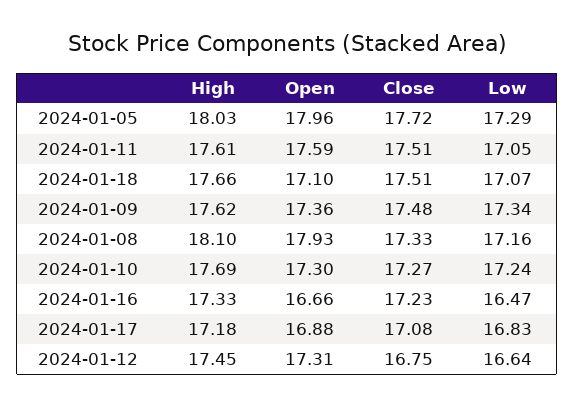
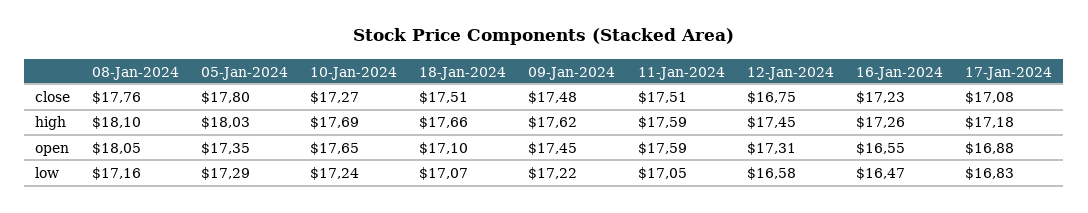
  {
    "High": {
      "2024-01-05": 18.03,
-     "2024-01-11": 17.61,
+     "2024-01-11": 17.59,
      "2024-01-18": 17.66,
      "2024-01-09": 17.62,
      "2024-01-08": 18.1,
      "2024-01-10": 17.69,
-     "2024-01-16": 17.33,
+     "2024-01-16": 17.26,
      "2024-01-17": 17.18,
      "2024-01-12": 17.45
    },
    "Open": {
-     "2024-01-05": 17.96,
+     "2024-01-05": 17.35,
      "2024-01-11": 17.59,
      "2024-01-18": 17.1,
-     "2024-01-09": 17.36,
+     "2024-01-09": 17.45,
-     "2024-01-08": 17.93,
+     "2024-01-08": 18.05,
-     "2024-01-10": 17.3,
+     "2024-01-10": 17.65,
-     "2024-01-16": 16.66,
+     "2024-01-16": 16.55,
      "2024-01-17": 16.88,
      "2024-01-12": 17.31
    },
    "Close": {
-     "2024-01-05": 17.72,
+     "2024-01-05": 17.8,
      "2024-01-11": 17.51,
      "2024-01-18": 17.51,
      "2024-01-09": 17.48,
-     "2024-01-08": 17.33,
+     "2024-01-08": 17.76,
      "2024-01-10": 17.27,
      "2024-01-16": 17.23,
      "2024-01-17": 17.08,
      "2024-01-12": 16.75
    },
    "Low": {
      "2024-01-05": 17.29,
      "2024-01-11": 17.05,
      "2024-01-18": 17.07,
-     "2024-01-09": 17.34,
+     "2024-01-09": 17.22,
      "2024-01-08": 17.16,
      "2024-01-10": 17.24,
      "2024-01-16": 16.47,
      "2024-01-17": 16.83,
-     "2024-01-12": 16.64
+     "2024-01-12": 16.58
    }
  }

